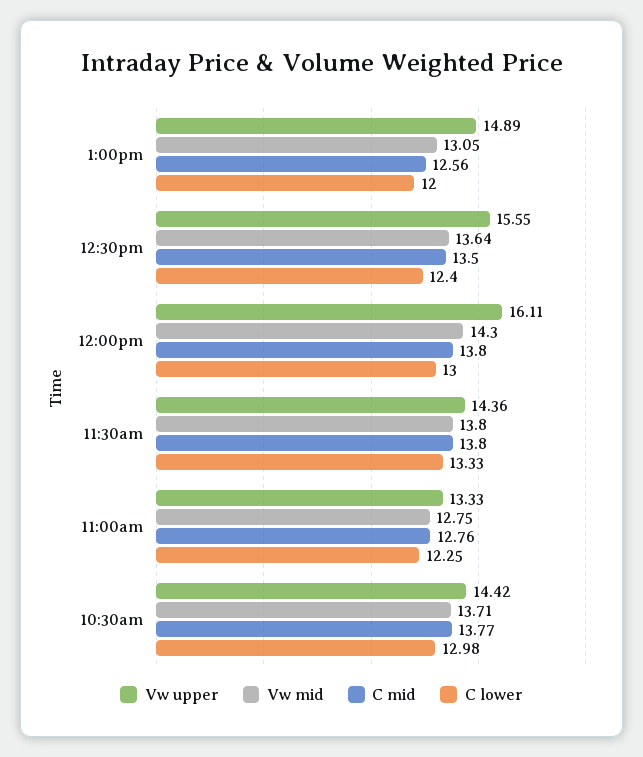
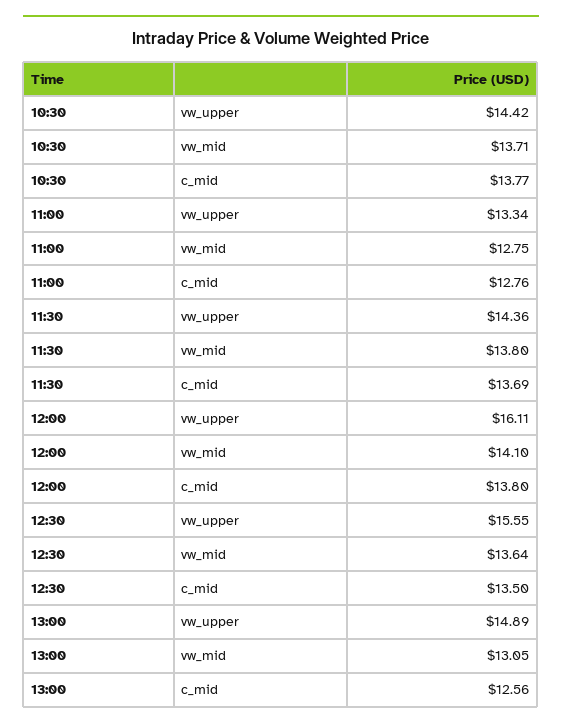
  {
    "Vw upper": {
      "1:00pm": 14.89,
      "12:30pm": 15.55,
      "12:00pm": 16.11,
      "11:30am": 14.36,
-     "11:00am": 13.33,
+     "11:00am": 13.34,
      "10:30am": 14.42
    },
    "Vw mid": {
      "1:00pm": 13.05,
      "12:30pm": 13.64,
-     "12:00pm": 14.3,
+     "12:00pm": 14.1,
      "11:30am": 13.8,
      "11:00am": 12.75,
      "10:30am": 13.71
    },
    "C mid": {
      "1:00pm": 12.56,
      "12:30pm": 13.5,
      "12:00pm": 13.8,
-     "11:30am": 13.8,
+     "11:30am": 13.69,
      "11:00am": 12.76,
      "10:30am": 13.77
-   },
+   }
-   "C lower": {
-     "1:00pm": 12,
-     "12:30pm": 12.4,
-     "12:00pm": 13,
-     "11:30am": 13.33,
-     "11:00am": 12.25,
-     "10:30am": 12.98
-   }
  }

